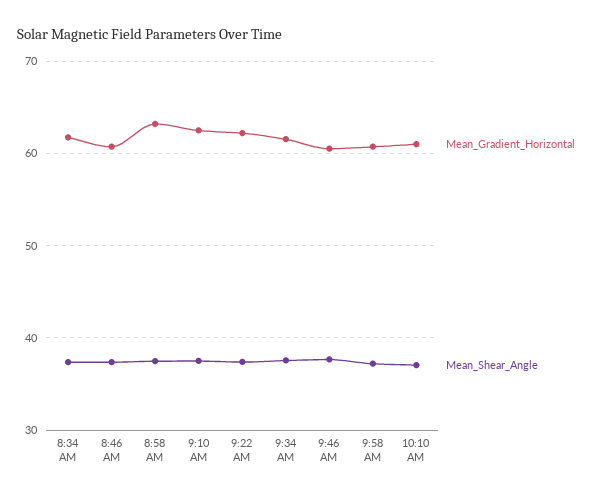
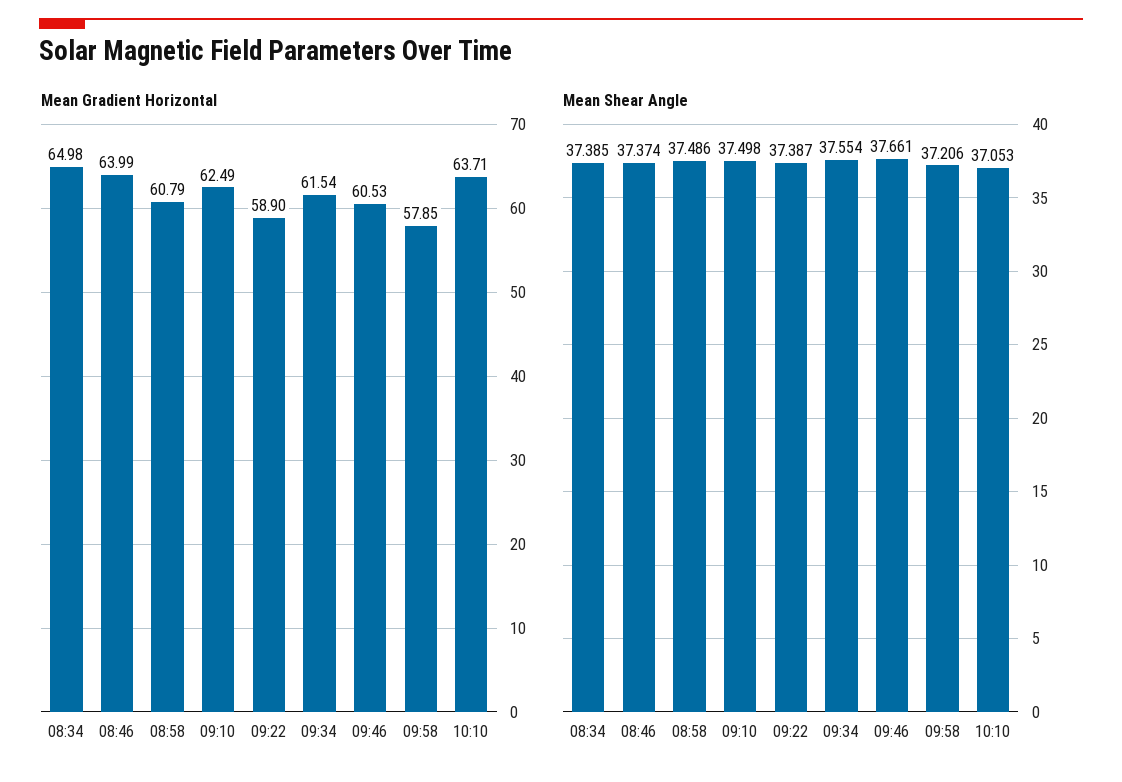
  {
    "Mean_Gradient_Horizontal": {
-     "8:34 AM": 62,
+     "8:34 AM": 64.98,
-     "8:46 AM": 61,
+     "8:46 AM": 63.99,
-     "8:58 AM": 63,
+     "8:58 AM": 60.79,
      "9:10 AM": 62.49,
-     "9:22 AM": 62,
+     "9:22 AM": 58.9,
      "9:34 AM": 61.54,
      "9:46 AM": 60.53,
-     "9:58 AM": 61,
+     "9:58 AM": 57.85,
-     "10:10 AM": 61
+     "10:10 AM": 63.71
    },
    "Mean_Shear_Angle": {
      "8:34 AM": 37.385,
      "8:46 AM": 37.374,
      "8:58 AM": 37.486,
      "9:10 AM": 37.498,
      "9:22 AM": 37.387,
      "9:34 AM": 37.554,
      "9:46 AM": 37.661,
      "9:58 AM": 37.206,
      "10:10 AM": 37.053
    }
  }

